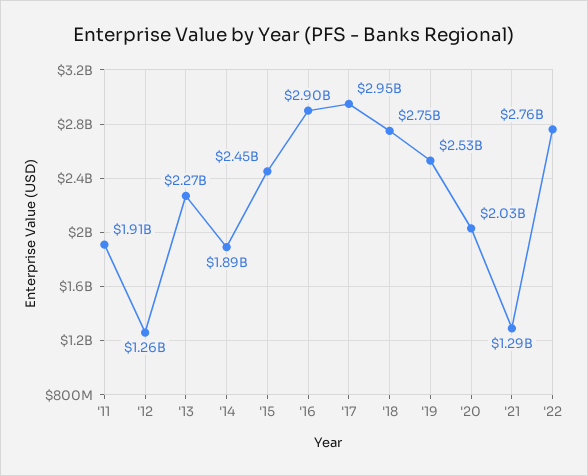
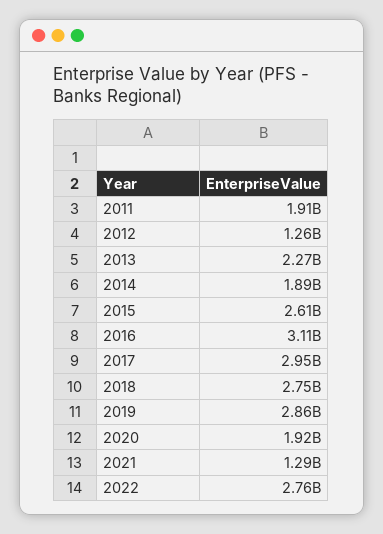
  {
    "'11": 1910000000,
    "'12": 1260000000,
    "'13": 2270000000,
    "'14": 1890000000,
-   "'15": 2450000000,
+   "'15": 2610000000,
-   "'16": 2900000000,
+   "'16": 3110000000,
    "'17": 2950000000,
    "'18": 2750000000,
-   "'19": 2530000000,
+   "'19": 2860000000,
-   "'20": 2030000000,
+   "'20": 1920000000,
    "'21": 1290000000,
    "'22": 2760000000
  }

